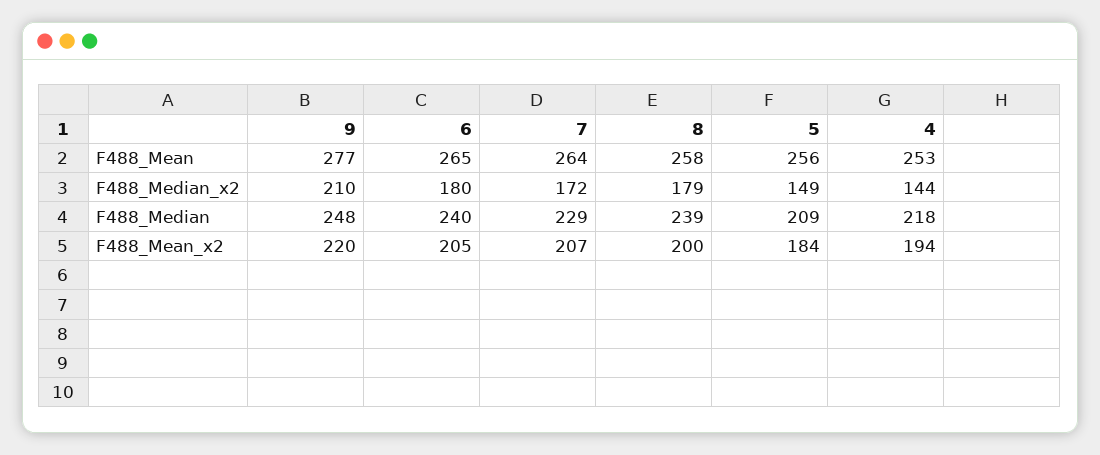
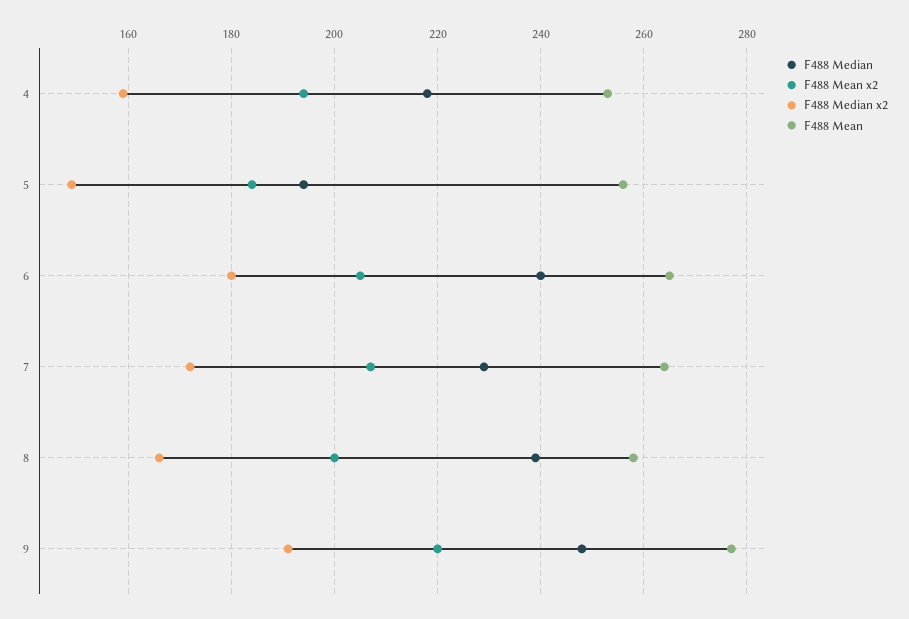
  {
    "F488_Mean": {
      "9": 277,
      "6": 265,
      "7": 264,
      "8": 258,
      "5": 256,
      "4": 253
    },
    "F488_Median_x2": {
-     "9": 210,
+     "9": 190,
      "6": 180,
      "7": 172,
-     "8": 179,
+     "8": 165,
      "5": 149,
-     "4": 144
+     "4": 160
    },
    "F488_Median": {
      "9": 248,
      "6": 240,
      "7": 229,
      "8": 239,
-     "5": 209,
+     "5": 195,
      "4": 218
    },
    "F488_Mean_x2": {
      "9": 220,
      "6": 205,
      "7": 207,
      "8": 200,
      "5": 184,
      "4": 194
    }
  }

